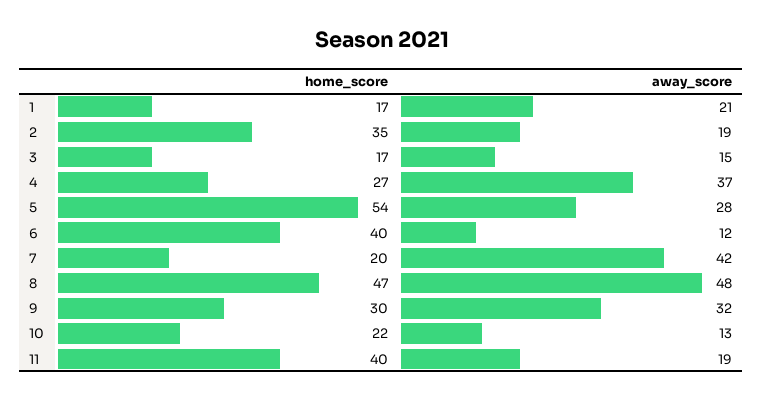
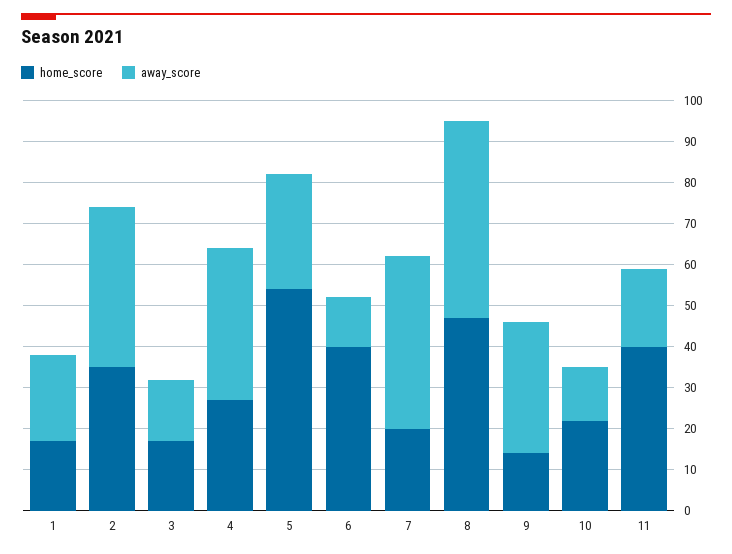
  {
    "home_score": {
      "1": 17,
      "2": 35,
      "3": 17,
      "4": 27,
      "5": 54,
      "6": 40,
      "7": 20,
      "8": 47,
-     "9": 30,
+     "9": 15,
      "10": 22,
      "11": 40
    },
    "away_score": {
      "1": 21,
-     "2": 19,
+     "2": 40,
      "3": 15,
      "4": 37,
      "5": 28,
      "6": 12,
      "7": 42,
      "8": 48,
      "9": 32,
      "10": 13,
      "11": 19
    }
  }

